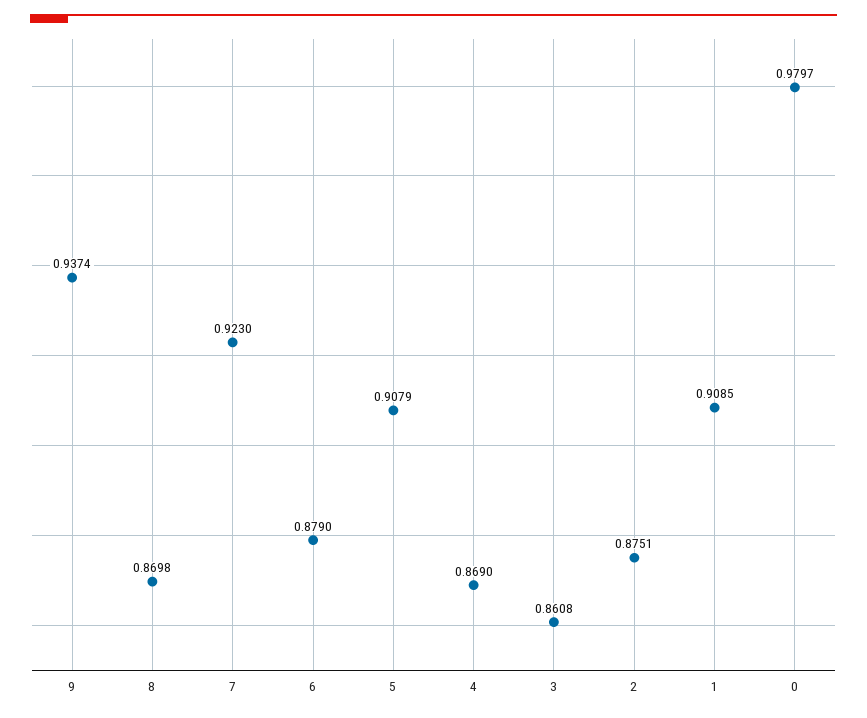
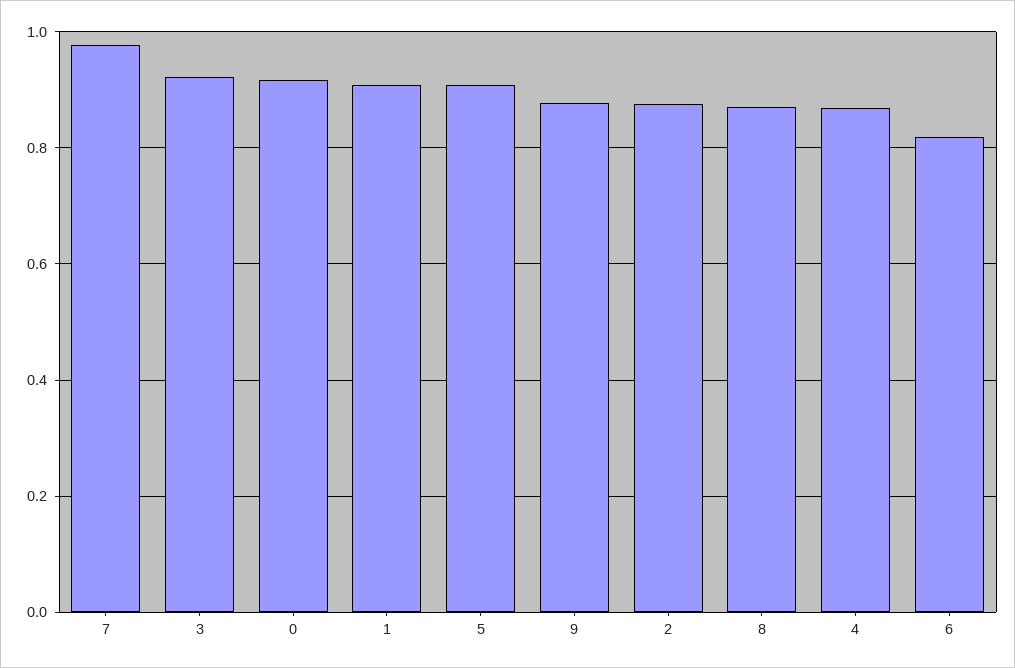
  {
-   "9": 0.9374,
+   "9": 0.88,
    "8": 0.8698,
-   "7": 0.923,
+   "7": 0.98,
-   "6": 0.879,
+   "6": 0.82,
    "5": 0.9079,
    "4": 0.869,
-   "3": 0.8608,
+   "3": 0.92,
    "2": 0.8751,
    "1": 0.9085,
-   "0": 0.9797
+   "0": 0.92
  }

